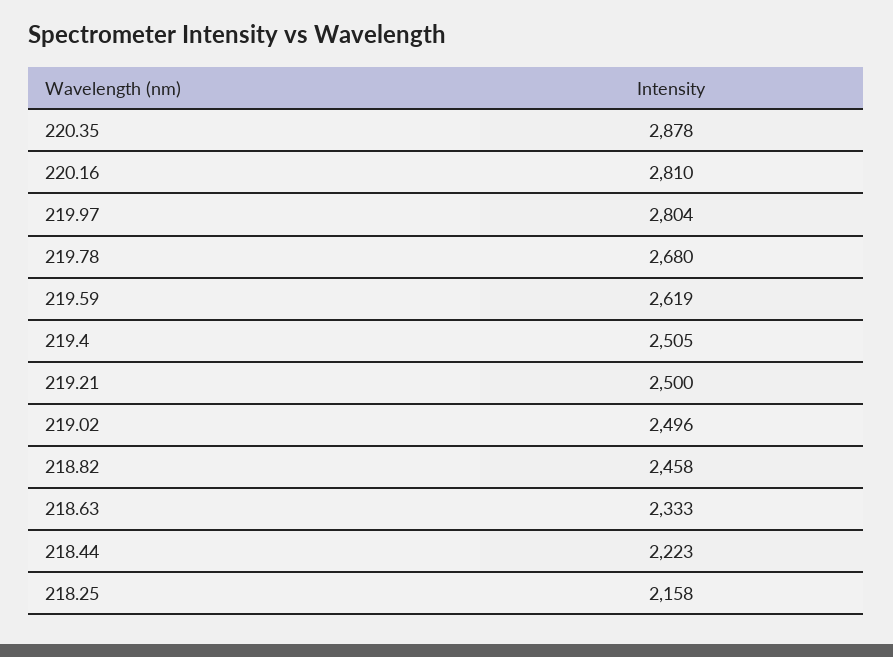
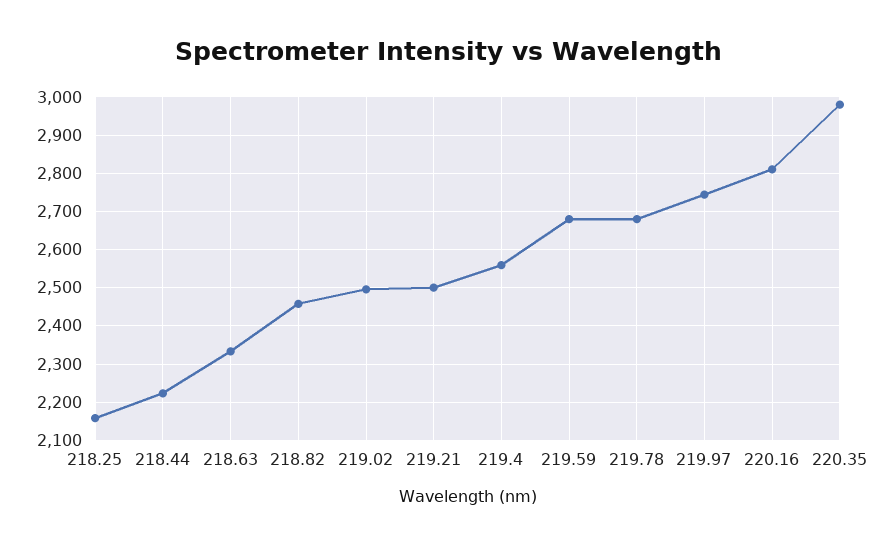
  {
-   "220.35": 2878,
+   "220.35": 2980,
    "220.16": 2810,
-   "219.97": 2804,
+   "219.97": 2740,
    "219.78": 2680,
-   "219.59": 2619,
+   "219.59": 2680,
-   "219.4": 2505,
+   "219.4": 2560,
    "219.21": 2500,
    "219.02": 2496,
    "218.82": 2458,
    "218.63": 2333,
    "218.44": 2223,
    "218.25": 2158
  }

